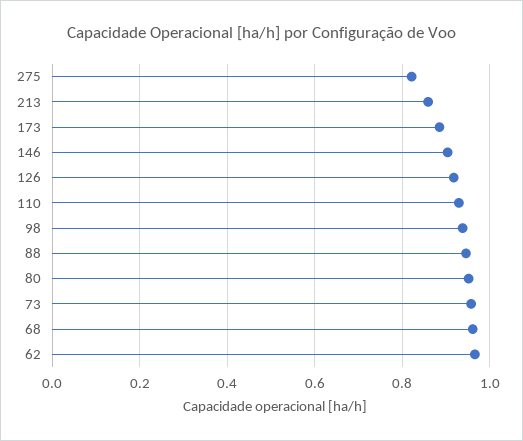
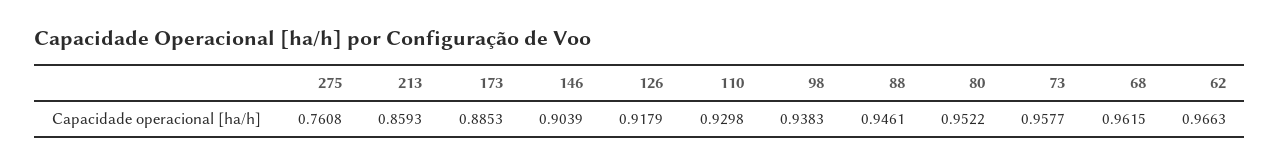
  {
-   "275": 0.82,
+   "275": 0.7608,
    "213": 0.8593,
    "173": 0.8853,
    "146": 0.9039,
    "126": 0.9179,
    "110": 0.9298,
    "98": 0.9383,
    "88": 0.9461,
    "80": 0.9522,
    "73": 0.9577,
    "68": 0.9615,
    "62": 0.9663
  }

